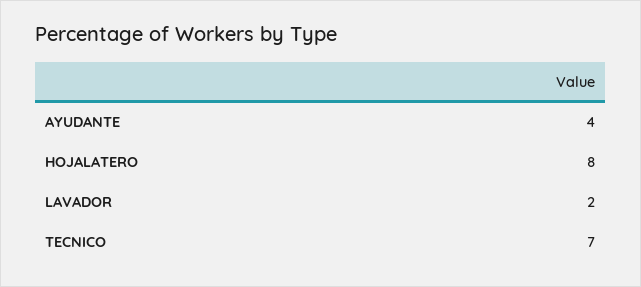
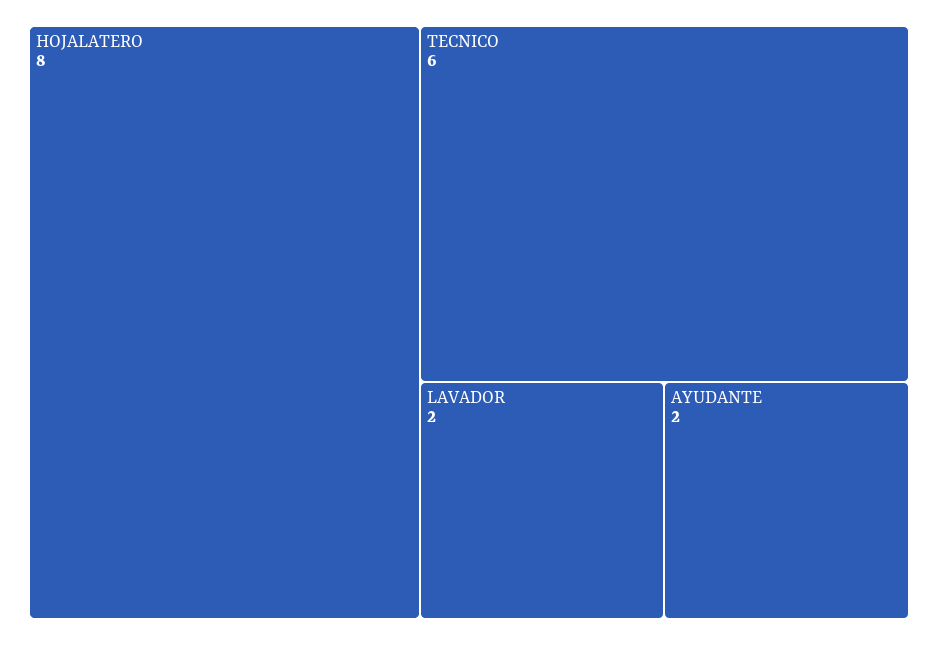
  {
-   "AYUDANTE": 4,
+   "AYUDANTE": 2,
    "HOJALATERO": 8,
    "LAVADOR": 2,
-   "TECNICO": 7
+   "TECNICO": 6
  }

